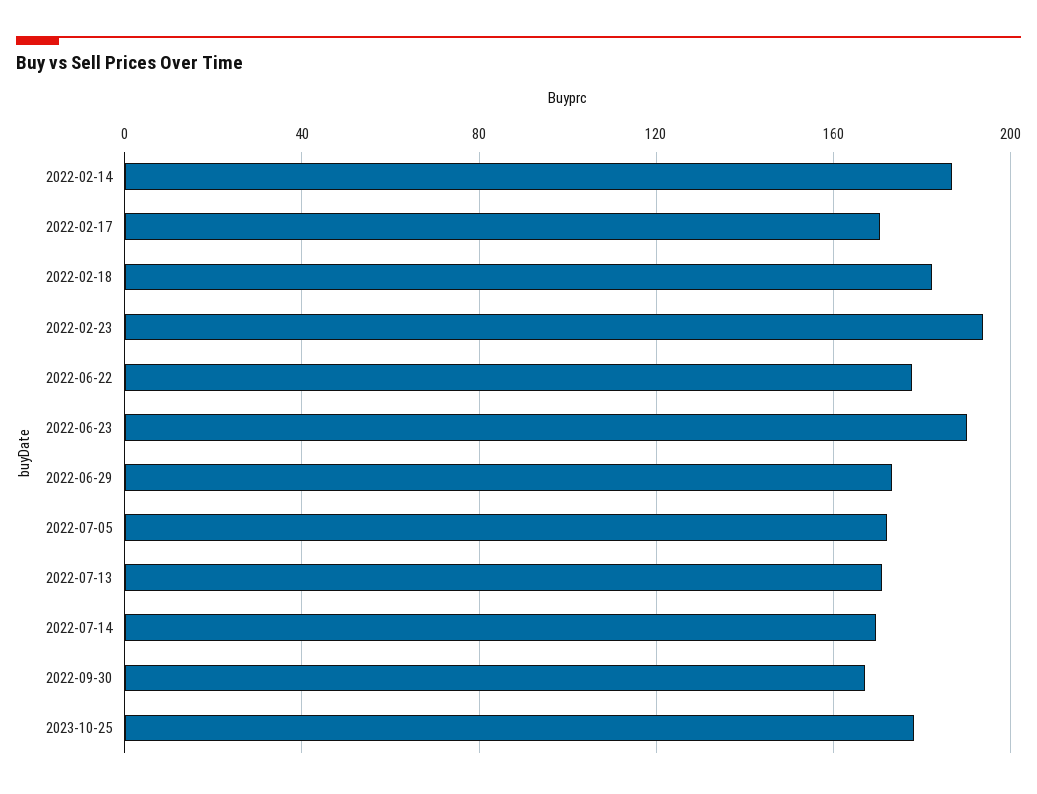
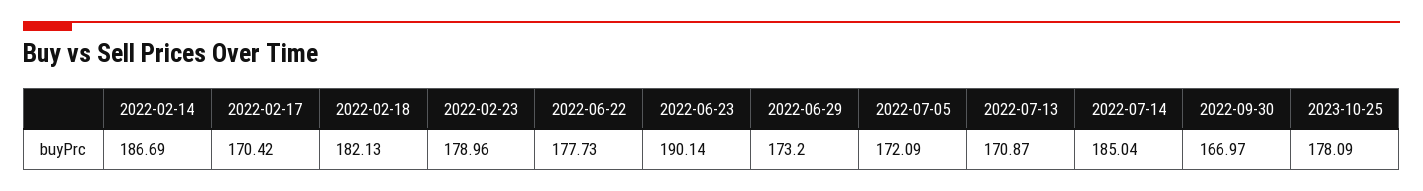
  {
    "2022-02-14": 186.69,
    "2022-02-17": 170.42,
    "2022-02-18": 182.13,
-   "2022-02-23": 195,
+   "2022-02-23": 178.96,
    "2022-06-22": 177.73,
    "2022-06-23": 190.14,
    "2022-06-29": 173.2,
    "2022-07-05": 172.09,
    "2022-07-13": 170.87,
-   "2022-07-14": 170,
+   "2022-07-14": 185.04,
    "2022-09-30": 166.97,
    "2023-10-25": 178.09
  }

